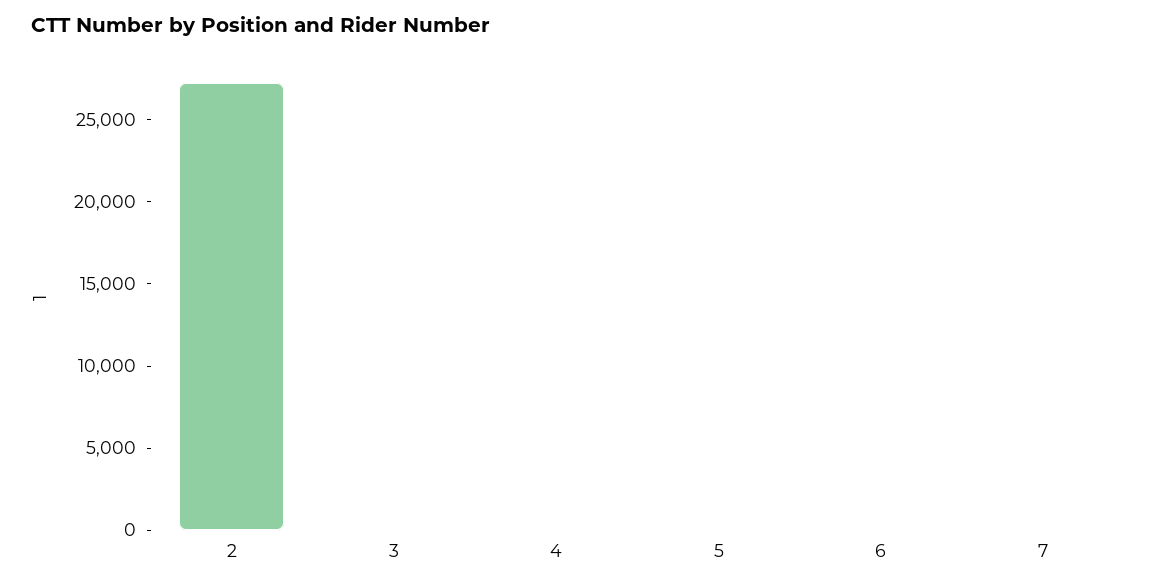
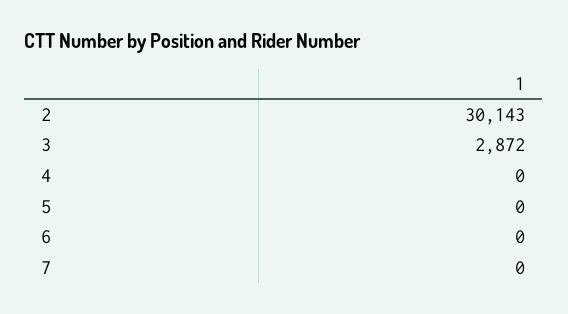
  {
-   "2": 27000,
+   "2": 30143,
-   "3": 0,
+   "3": 2872,
    "4": 0,
    "5": 0,
    "6": 0,
    "7": 0
  }

